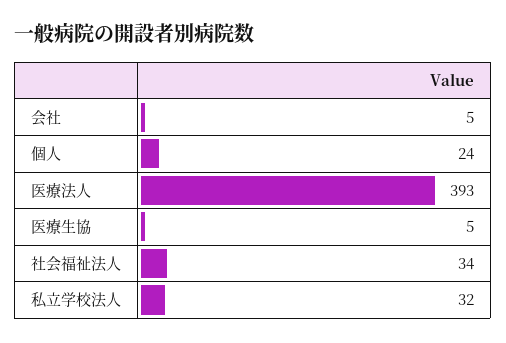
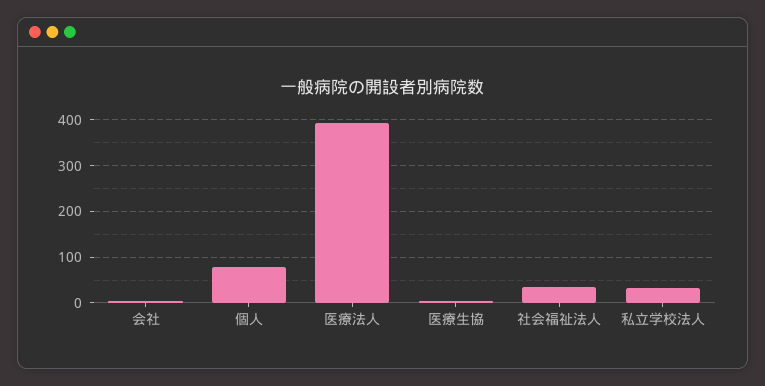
  {
    "会社": 5,
-   "個人": 24,
+   "個人": 80,
    "医療法人": 393,
    "医療生協": 5,
    "社会福祉法人": 34,
    "私立学校法人": 32
  }

